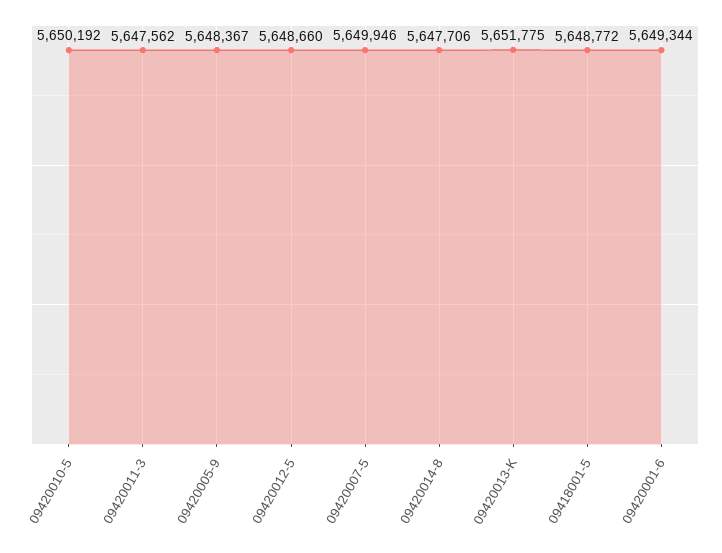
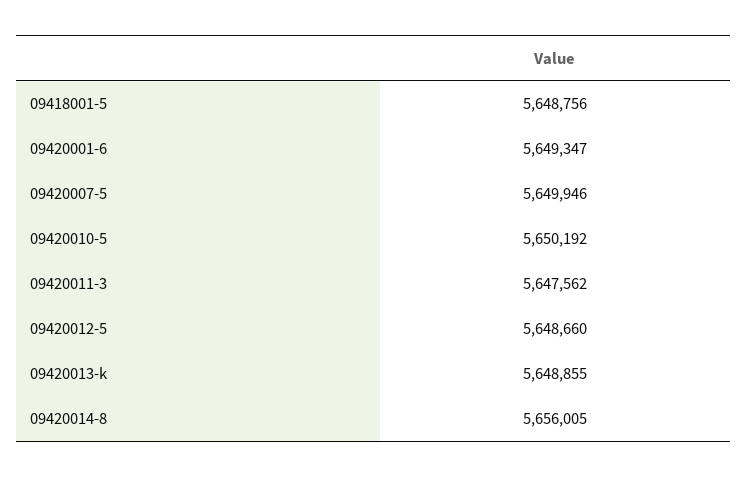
  {
    "09420010-5": 5650192,
    "09420011-3": 5647562,
-   "09420005-9": 5648367,
    "09420012-5": 5648660,
    "09420007-5": 5649946,
-   "09420014-8": 5647706,
+   "09420014-8": 5656005,
-   "09420013-K": 5651775,
+   "09420013-K": 5648855,
-   "09418001-5": 5648772,
+   "09418001-5": 5648756,
-   "09420001-6": 5649344
+   "09420001-6": 5649347
  }

